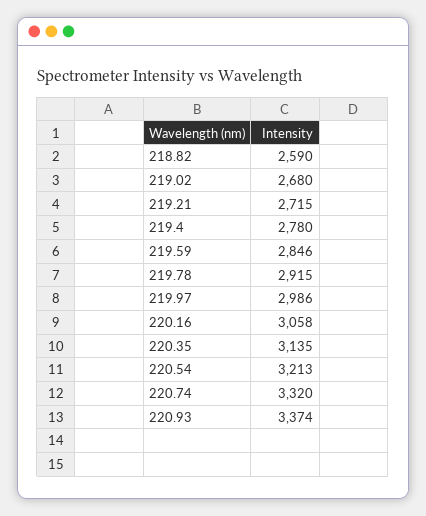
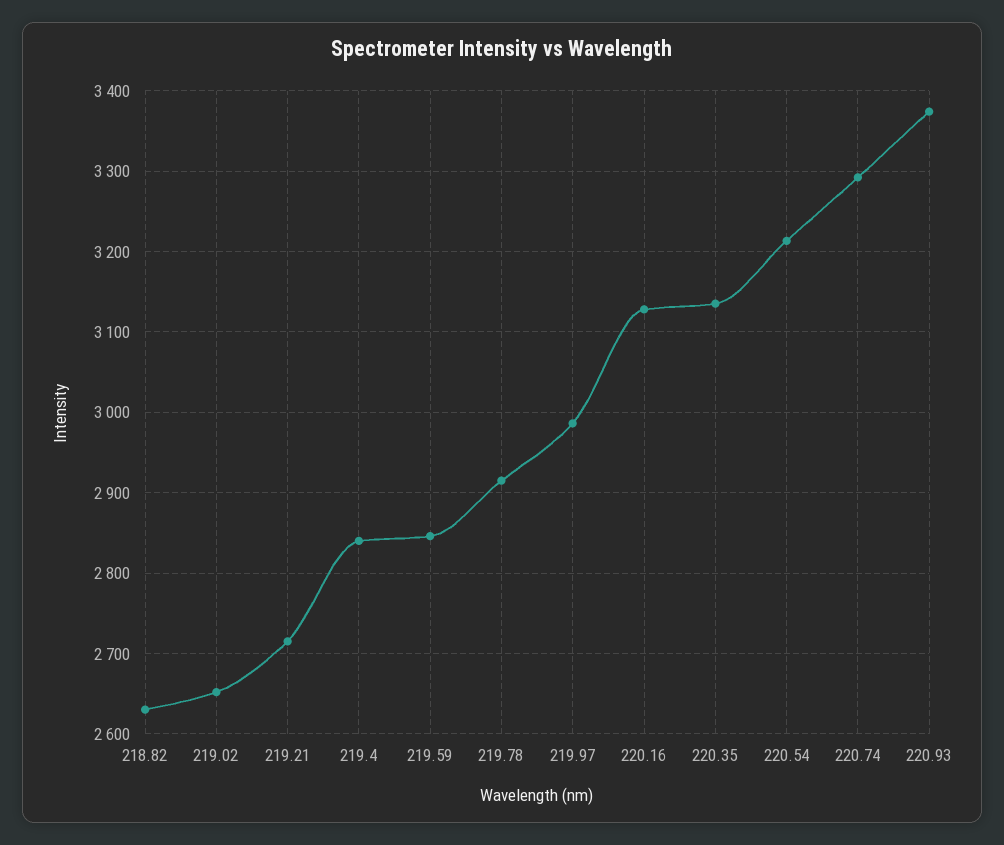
  {
-   "218.82": 2590,
+   "218.82": 2630,
-   "219.02": 2680,
+   "219.02": 2650,
    "219.21": 2715,
-   "219.4": 2780,
+   "219.4": 2840,
    "219.59": 2846,
    "219.78": 2915,
    "219.97": 2986,
-   "220.16": 3058,
+   "220.16": 3130,
    "220.35": 3135,
    "220.54": 3213,
-   "220.74": 3320,
+   "220.74": 3290,
    "220.93": 3374
  }

